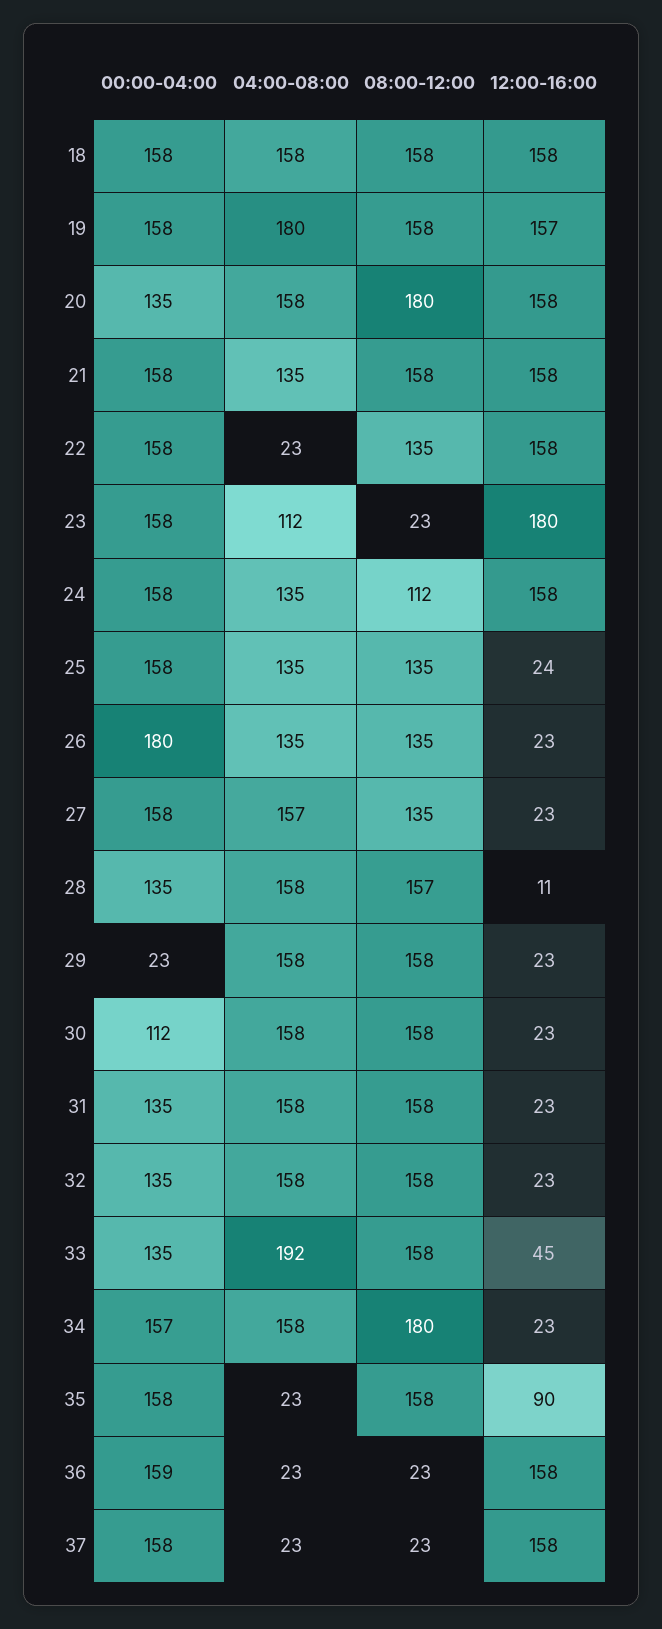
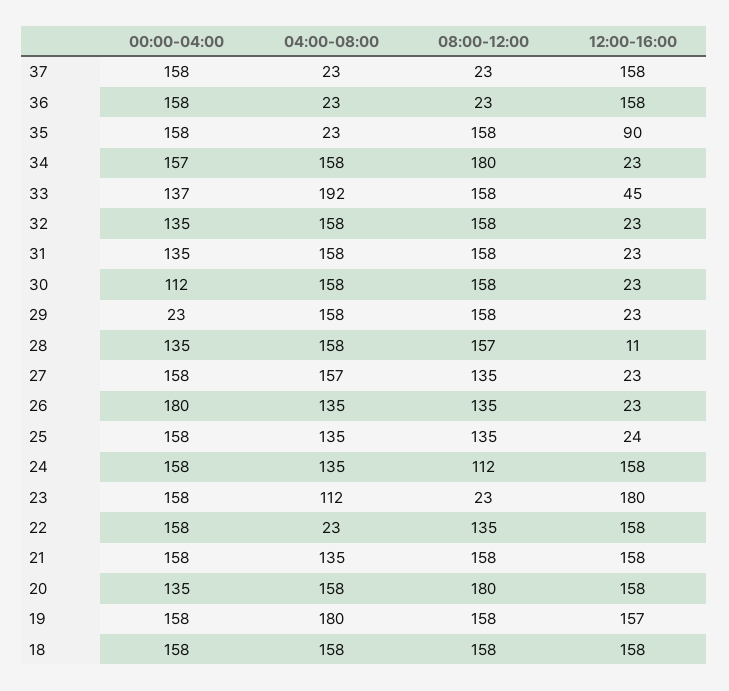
  {
    "00:00-04:00": {
      "18": 158,
      "19": 158,
      "20": 135,
      "21": 158,
      "22": 158,
      "23": 158,
      "24": 158,
      "25": 158,
      "26": 180,
      "27": 158,
      "28": 135,
      "29": 23,
      "30": 112,
      "31": 135,
      "32": 135,
-     "33": 135,
+     "33": 137,
      "34": 157,
      "35": 158,
-     "36": 159,
+     "36": 158,
      "37": 158
    },
    "04:00-08:00": {
      "18": 158,
      "19": 180,
      "20": 158,
      "21": 135,
      "22": 23,
      "23": 112,
      "24": 135,
      "25": 135,
      "26": 135,
      "27": 157,
      "28": 158,
      "29": 158,
      "30": 158,
      "31": 158,
      "32": 158,
      "33": 192,
      "34": 158,
      "35": 23,
      "36": 23,
      "37": 23
    },
    "08:00-12:00": {
      "18": 158,
      "19": 158,
      "20": 180,
      "21": 158,
      "22": 135,
      "23": 23,
      "24": 112,
      "25": 135,
      "26": 135,
      "27": 135,
      "28": 157,
      "29": 158,
      "30": 158,
      "31": 158,
      "32": 158,
      "33": 158,
      "34": 180,
      "35": 158,
      "36": 23,
      "37": 23
    },
    "12:00-16:00": {
      "18": 158,
      "19": 157,
      "20": 158,
      "21": 158,
      "22": 158,
      "23": 180,
      "24": 158,
      "25": 24,
      "26": 23,
      "27": 23,
      "28": 11,
      "29": 23,
      "30": 23,
      "31": 23,
      "32": 23,
      "33": 45,
      "34": 23,
      "35": 90,
      "36": 158,
      "37": 158
    }
  }

